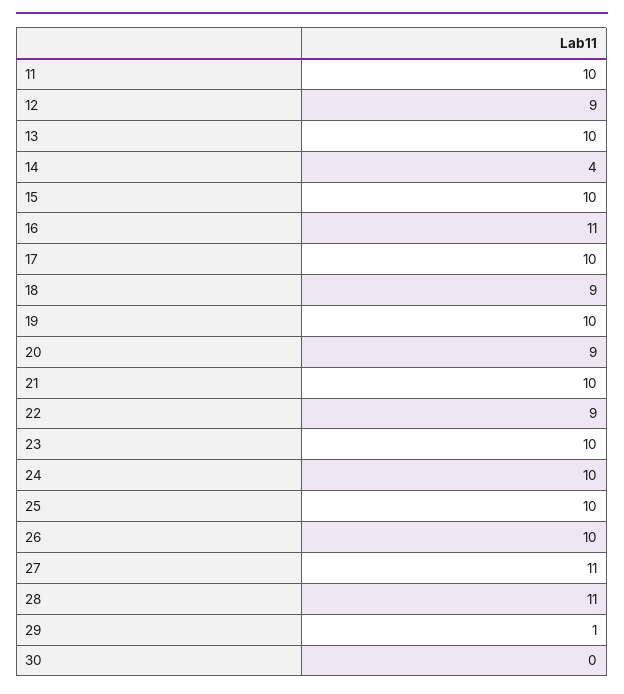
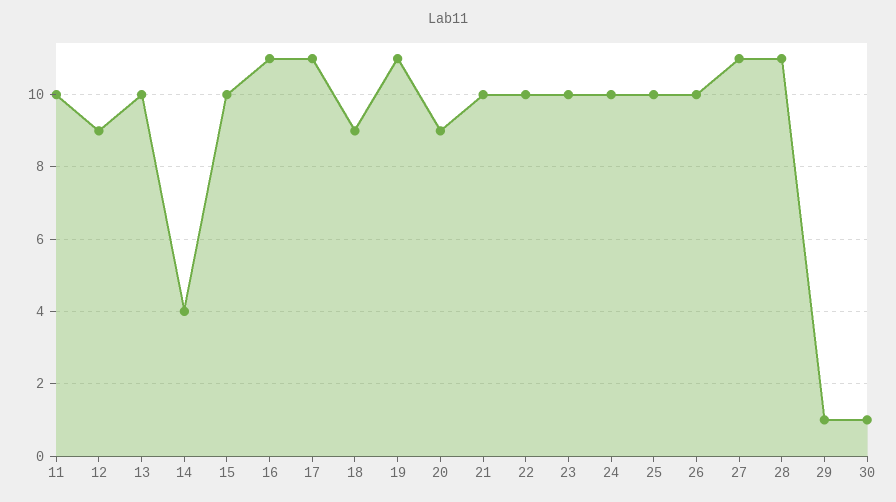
  {
    "11": 10,
    "12": 9,
    "13": 10,
    "14": 4,
    "15": 10,
    "16": 11,
-   "17": 10,
+   "17": 11,
    "18": 9,
-   "19": 10,
+   "19": 11,
    "20": 9,
    "21": 10,
-   "22": 9,
+   "22": 10,
    "23": 10,
    "24": 10,
    "25": 10,
    "26": 10,
    "27": 11,
    "28": 11,
    "29": 1,
-   "30": 0
+   "30": 1
  }

